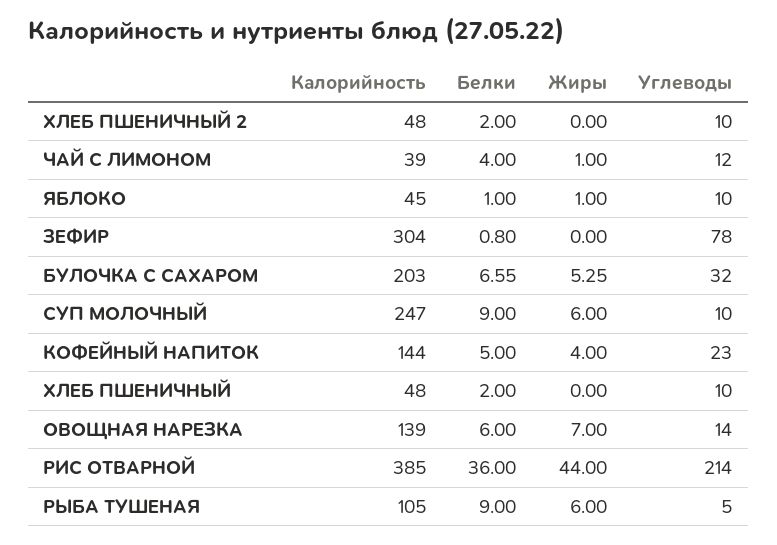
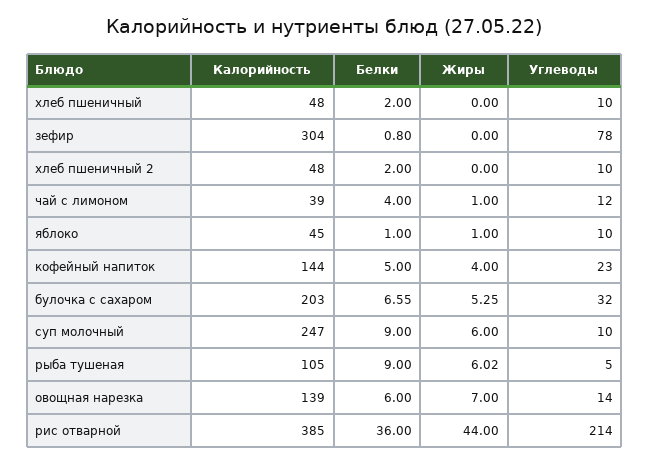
  {
    "Калорийность": {
      "ХЛЕБ ПШЕНИЧНЫЙ 2": 48,
      "ЧАЙ С ЛИМОНОМ": 39,
      "ЯБЛОКО": 45,
      "ЗЕФИР": 304,
      "БУЛОЧКА С САХАРОМ": 203,
      "СУП МОЛОЧНЫЙ": 247,
      "КОФЕЙНЫЙ НАПИТОК": 144,
      "ХЛЕБ ПШЕНИЧНЫЙ": 48,
      "ОВОЩНАЯ НАРЕЗКА": 139,
      "РИС ОТВАРНОЙ": 385,
      "РЫБА ТУШЕНАЯ": 105
    },
    "Белки": {
      "ХЛЕБ ПШЕНИЧНЫЙ 2": 2,
      "ЧАЙ С ЛИМОНОМ": 4,
      "ЯБЛОКО": 1,
      "ЗЕФИР": 0.8,
      "БУЛОЧКА С САХАРОМ": 6.55,
      "СУП МОЛОЧНЫЙ": 9,
      "КОФЕЙНЫЙ НАПИТОК": 5,
      "ХЛЕБ ПШЕНИЧНЫЙ": 2,
      "ОВОЩНАЯ НАРЕЗКА": 6,
      "РИС ОТВАРНОЙ": 36,
      "РЫБА ТУШЕНАЯ": 9
    },
    "Жиры": {
      "ХЛЕБ ПШЕНИЧНЫЙ 2": 0,
      "ЧАЙ С ЛИМОНОМ": 1,
      "ЯБЛОКО": 1,
      "ЗЕФИР": 0,
      "БУЛОЧКА С САХАРОМ": 5.25,
      "СУП МОЛОЧНЫЙ": 6,
      "КОФЕЙНЫЙ НАПИТОК": 4,
      "ХЛЕБ ПШЕНИЧНЫЙ": 0,
      "ОВОЩНАЯ НАРЕЗКА": 7,
      "РИС ОТВАРНОЙ": 44,
-     "РЫБА ТУШЕНАЯ": 6
+     "РЫБА ТУШЕНАЯ": 6.02
    },
    "Углеводы": {
      "ХЛЕБ ПШЕНИЧНЫЙ 2": 10,
      "ЧАЙ С ЛИМОНОМ": 12,
      "ЯБЛОКО": 10,
      "ЗЕФИР": 78,
      "БУЛОЧКА С САХАРОМ": 32,
      "СУП МОЛОЧНЫЙ": 10,
      "КОФЕЙНЫЙ НАПИТОК": 23,
      "ХЛЕБ ПШЕНИЧНЫЙ": 10,
      "ОВОЩНАЯ НАРЕЗКА": 14,
      "РИС ОТВАРНОЙ": 214,
      "РЫБА ТУШЕНАЯ": 5
    }
  }

